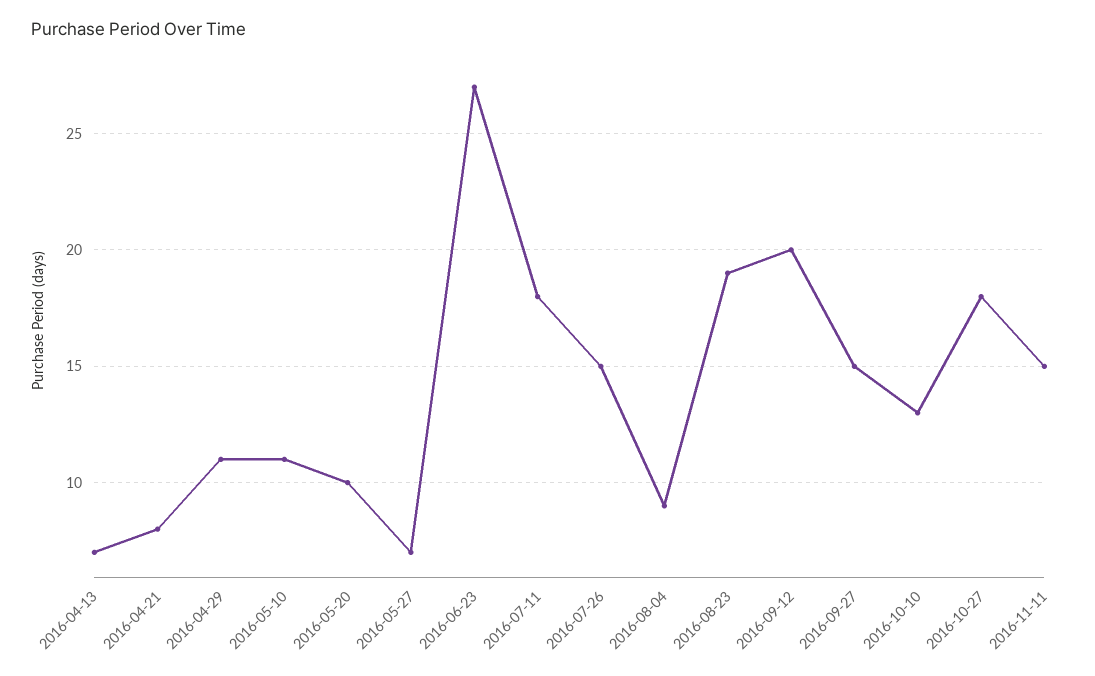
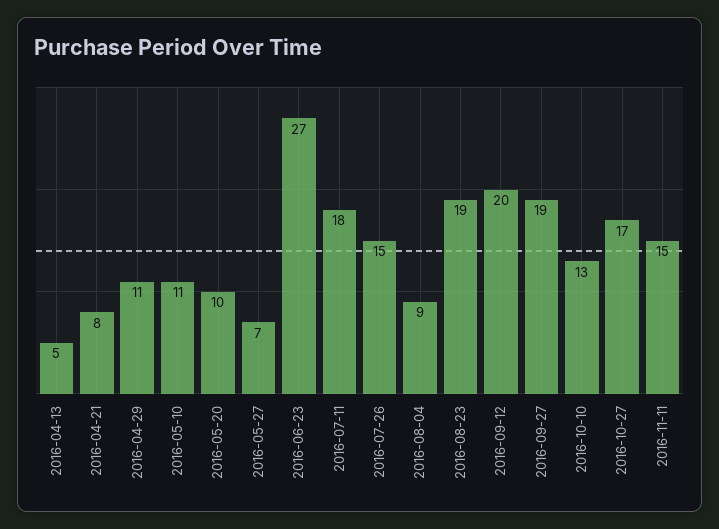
  {
-   "2016-04-13": 7,
+   "2016-04-13": 5,
    "2016-04-21": 8,
    "2016-04-29": 11,
    "2016-05-10": 11,
    "2016-05-20": 10,
    "2016-05-27": 7,
    "2016-06-23": 27,
    "2016-07-11": 18,
    "2016-07-26": 15,
    "2016-08-04": 9,
    "2016-08-23": 19,
    "2016-09-12": 20,
-   "2016-09-27": 15,
+   "2016-09-27": 19,
    "2016-10-10": 13,
-   "2016-10-27": 18,
+   "2016-10-27": 17,
    "2016-11-11": 15
  }

